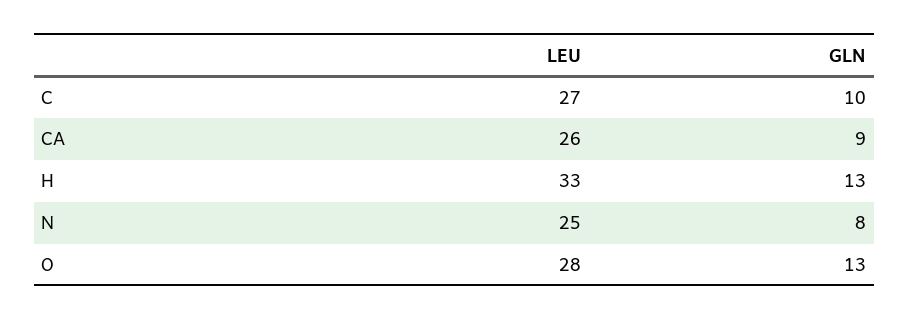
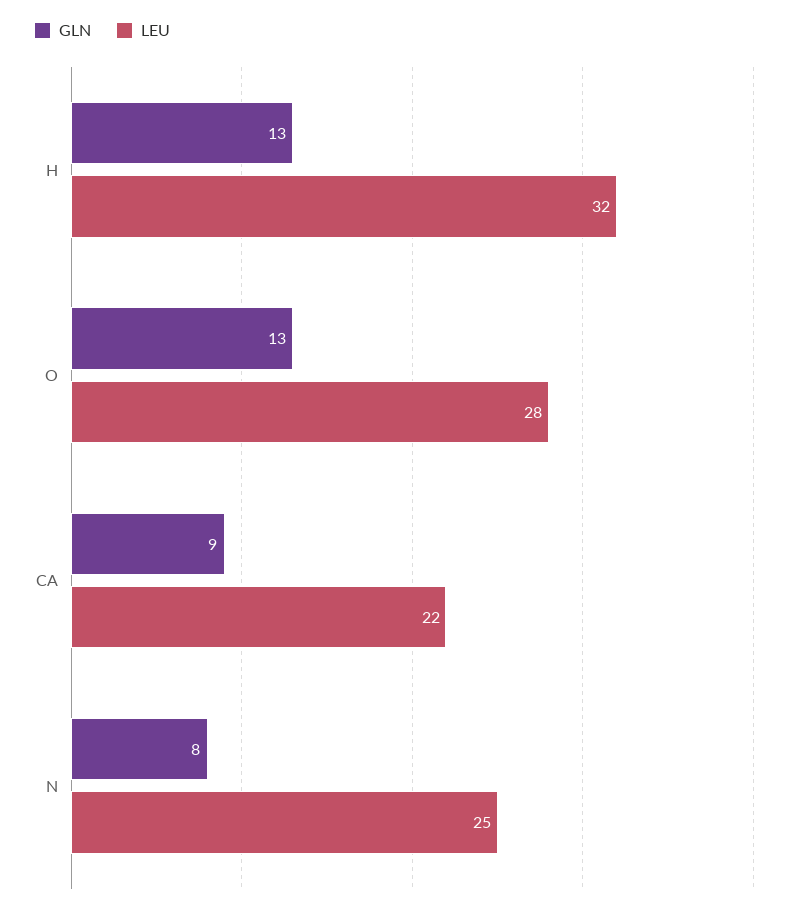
  {
    "LEU": {
-     "C": 27,
-     "CA": 26,
+     "CA": 22,
-     "H": 33,
+     "H": 32,
      "N": 25,
      "O": 28
    },
    "GLN": {
-     "C": 10,
      "CA": 9,
      "H": 13,
      "N": 8,
      "O": 13
    }
  }

